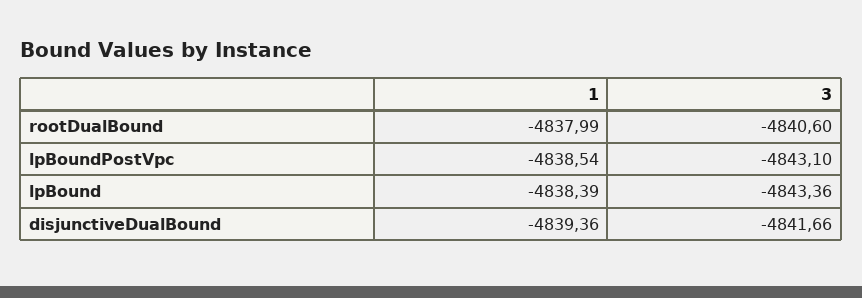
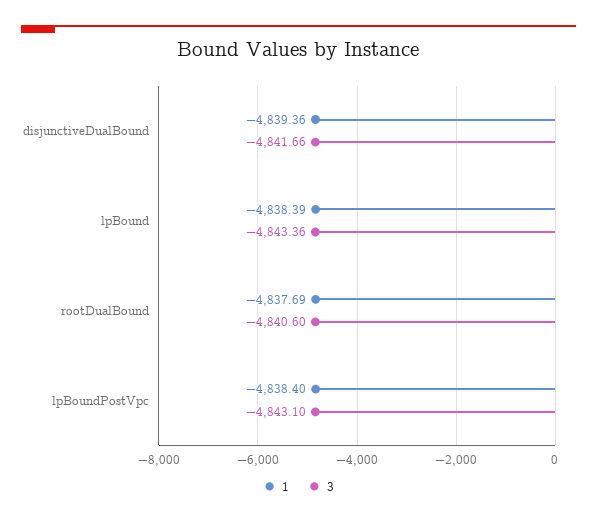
  {
    "1": {
-     "rootDualBound": -4837.99,
+     "rootDualBound": -4837.69,
-     "lpBoundPostVpc": -4838.54,
+     "lpBoundPostVpc": -4838.4,
      "lpBound": -4838.39,
      "disjunctiveDualBound": -4839.36
    },
    "3": {
      "rootDualBound": -4840.6,
      "lpBoundPostVpc": -4843.1,
      "lpBound": -4843.36,
      "disjunctiveDualBound": -4841.66
    }
  }

